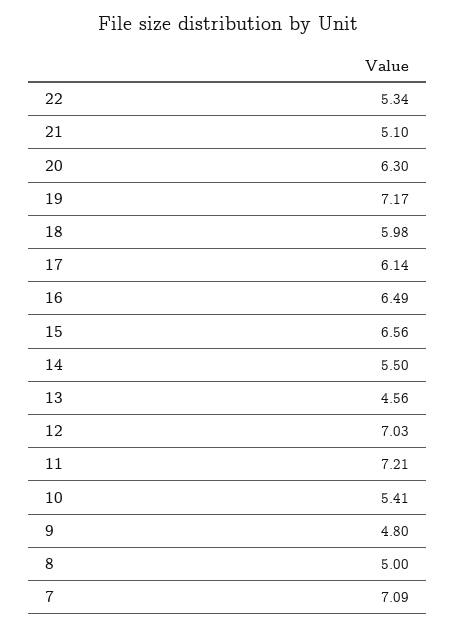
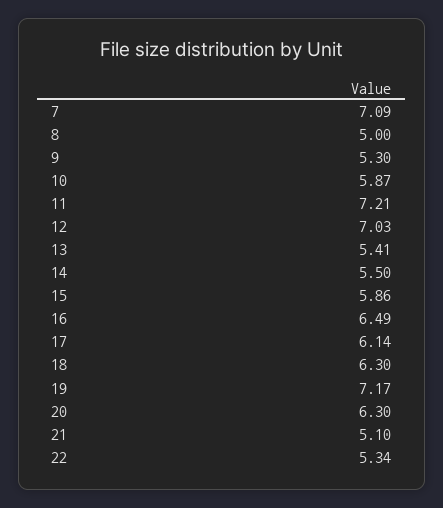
  {
    "22": 5.34,
    "21": 5.1,
    "20": 6.3,
    "19": 7.17,
-   "18": 5.98,
+   "18": 6.3,
    "17": 6.14,
    "16": 6.49,
-   "15": 6.56,
+   "15": 5.86,
    "14": 5.5,
-   "13": 4.56,
+   "13": 5.41,
    "12": 7.03,
    "11": 7.21,
-   "10": 5.41,
+   "10": 5.87,
-   "9": 4.8,
+   "9": 5.3,
    "8": 5,
    "7": 7.09
  }

